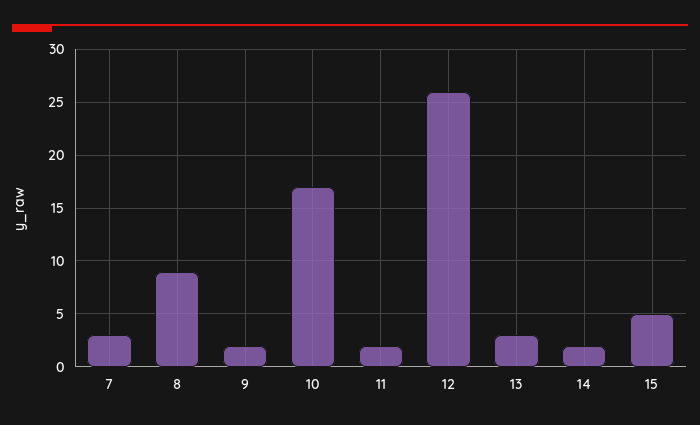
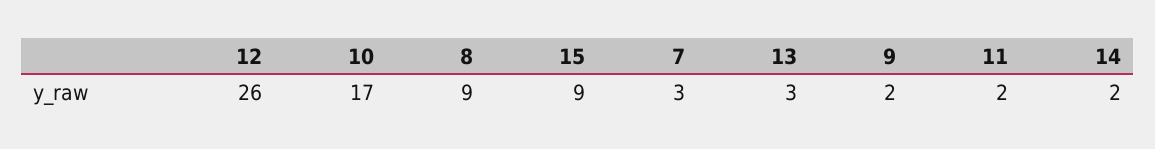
  {
    "7": 3,
    "8": 9,
    "9": 2,
    "10": 17,
    "11": 2,
    "12": 26,
    "13": 3,
    "14": 2,
-   "15": 5
+   "15": 9
  }

